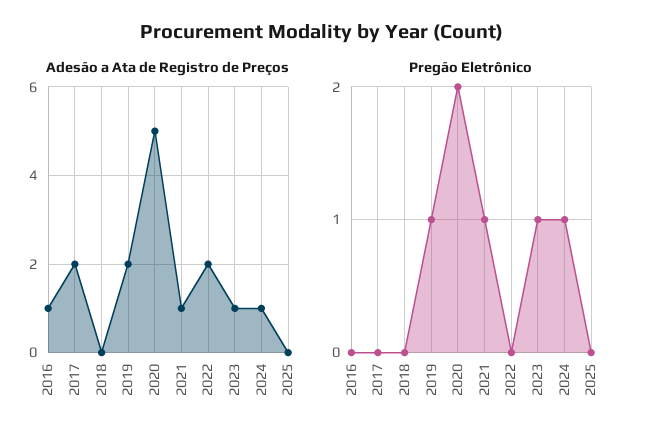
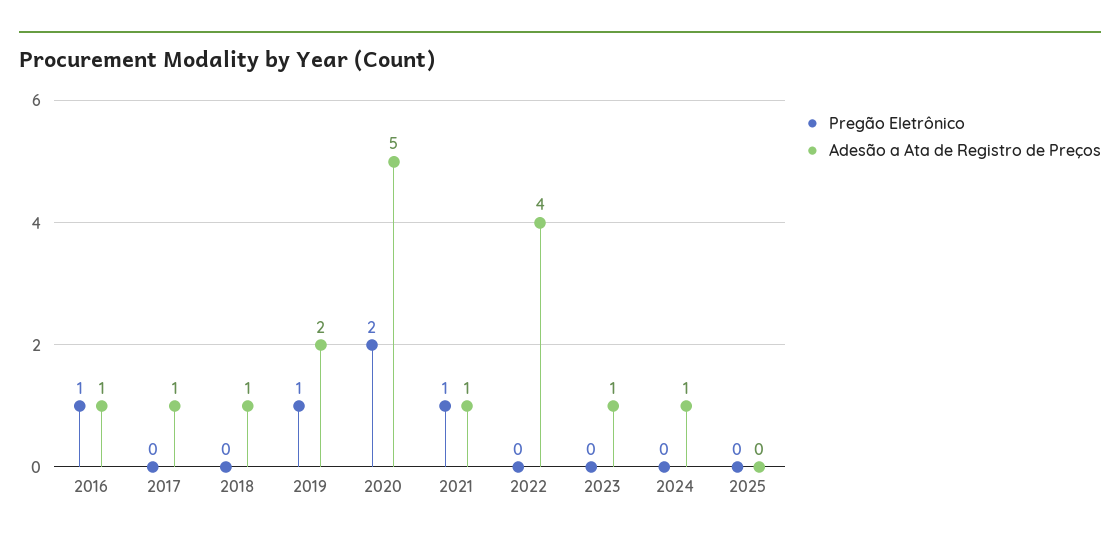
  {
    "Adesão a Ata de Registro de Preços": {
      "2016": 1,
-     "2017": 2,
+     "2017": 1,
-     "2018": 0,
+     "2018": 1,
      "2019": 2,
      "2020": 5,
      "2021": 1,
-     "2022": 2,
+     "2022": 4,
      "2023": 1,
      "2024": 1,
      "2025": 0
    },
    "Pregão Eletrônico": {
-     "2016": 0,
+     "2016": 1,
      "2017": 0,
      "2018": 0,
      "2019": 1,
      "2020": 2,
      "2021": 1,
      "2022": 0,
-     "2023": 1,
+     "2023": 0,
-     "2024": 1,
+     "2024": 0,
      "2025": 0
    }
  }

